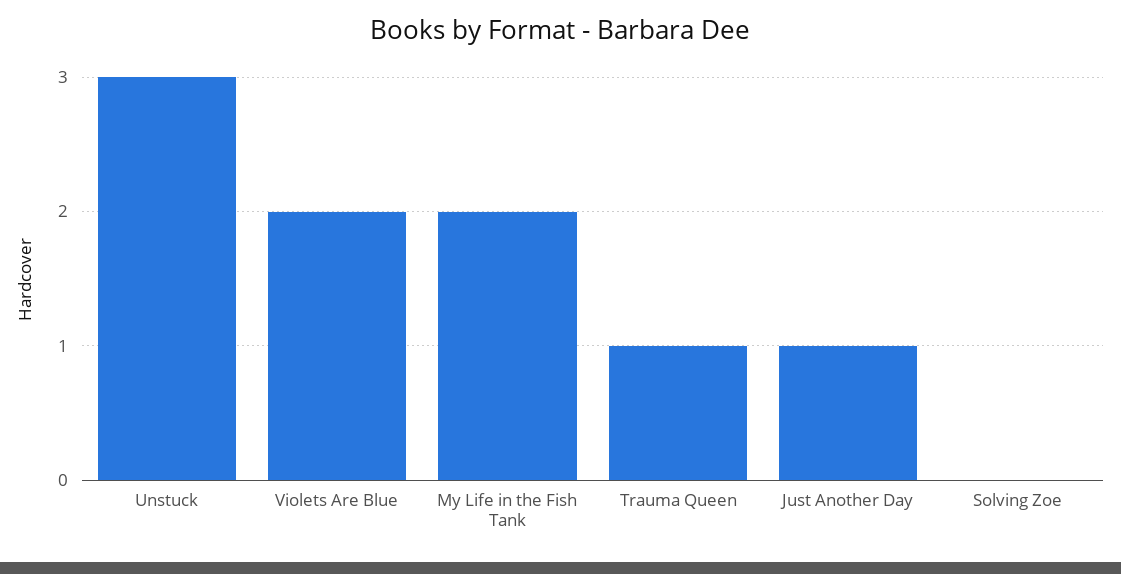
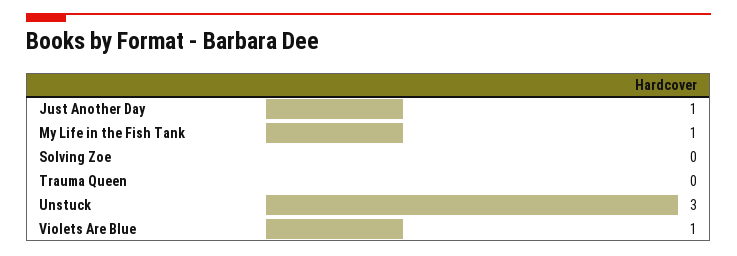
  {
    "Unstuck": 3,
-   "Violets Are Blue": 2,
+   "Violets Are Blue": 1,
-   "My Life in the Fish Tank": 2,
+   "My Life in the Fish Tank": 1,
-   "Trauma Queen": 1,
+   "Trauma Queen": 0,
    "Just Another Day": 1,
    "Solving Zoe": 0
  }

